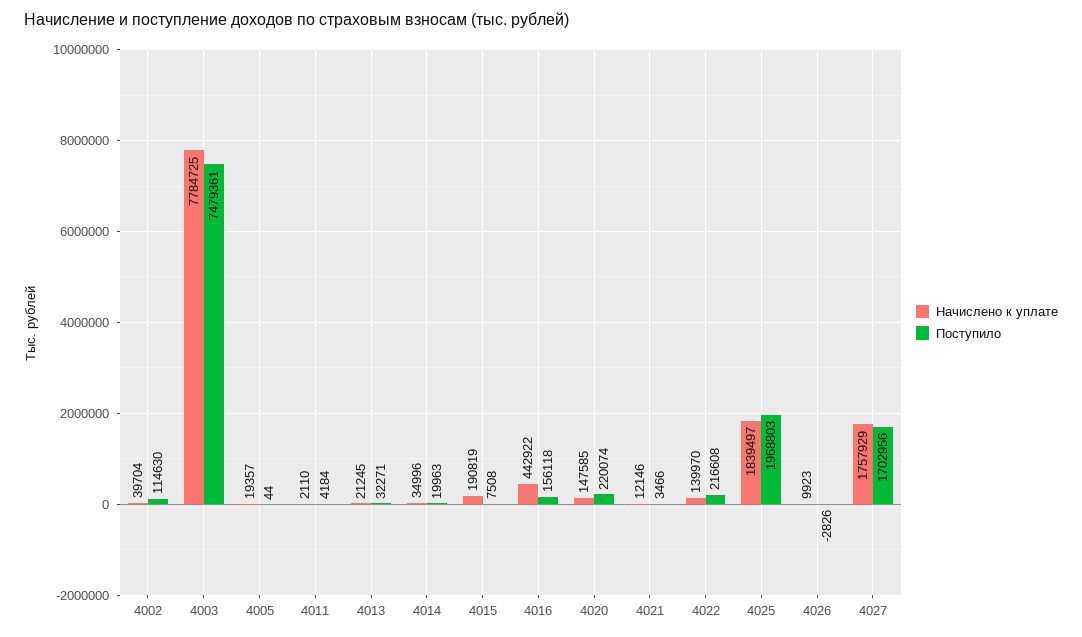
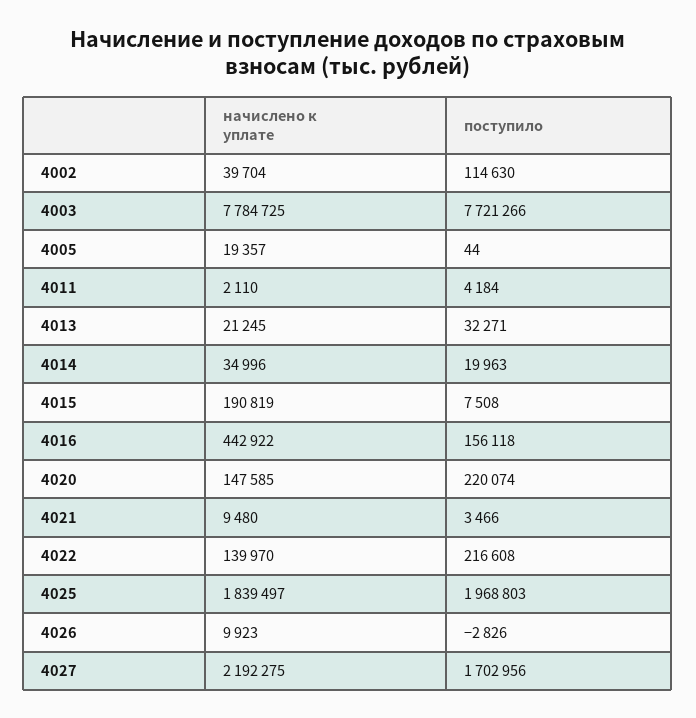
  {
    "Начислено к уплате": {
      "4002": 39704,
      "4003": 7784725,
      "4005": 19357,
      "4011": 2110,
      "4013": 21245,
      "4014": 34996,
      "4015": 190819,
      "4016": 442922,
      "4020": 147585,
-     "4021": 12146,
+     "4021": 9480,
      "4022": 139970,
      "4025": 1839497,
      "4026": 9923,
-     "4027": 1757929
+     "4027": 2192275
    },
    "Поступило": {
      "4002": 114630,
-     "4003": 7479361,
+     "4003": 7721266,
      "4005": 44,
      "4011": 4184,
      "4013": 32271,
      "4014": 19963,
      "4015": 7508,
      "4016": 156118,
      "4020": 220074,
      "4021": 3466,
      "4022": 216608,
      "4025": 1968803,
      "4026": -2826,
      "4027": 1702956
    }
  }

